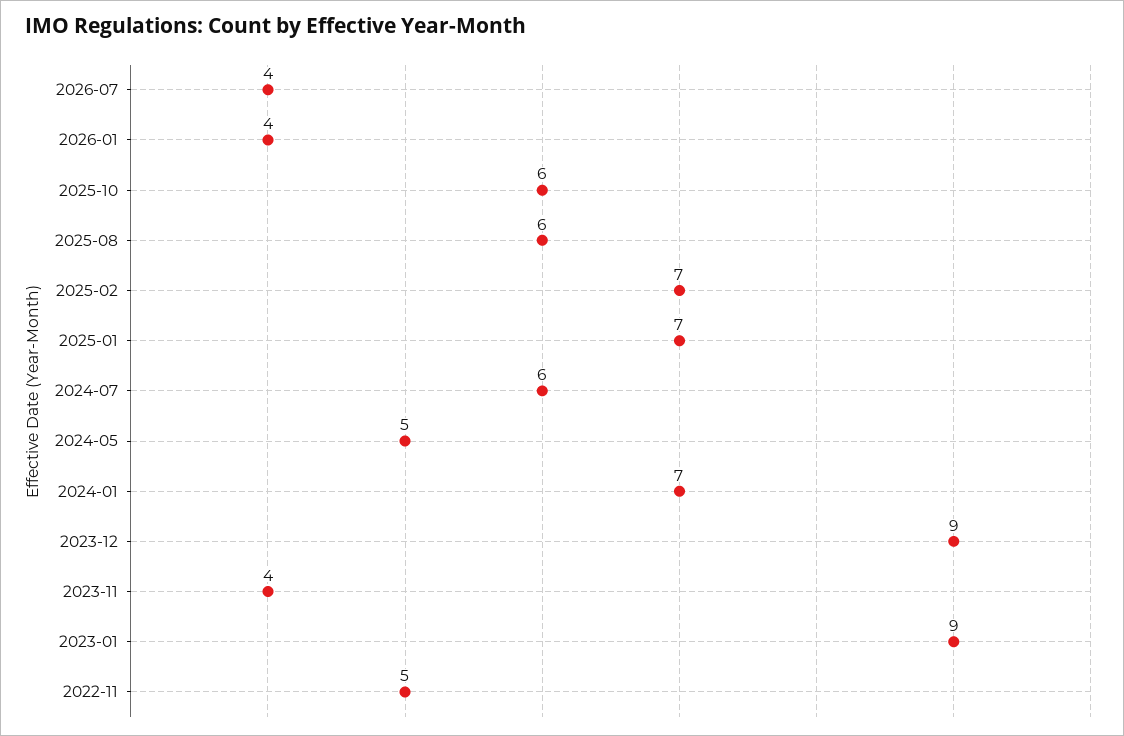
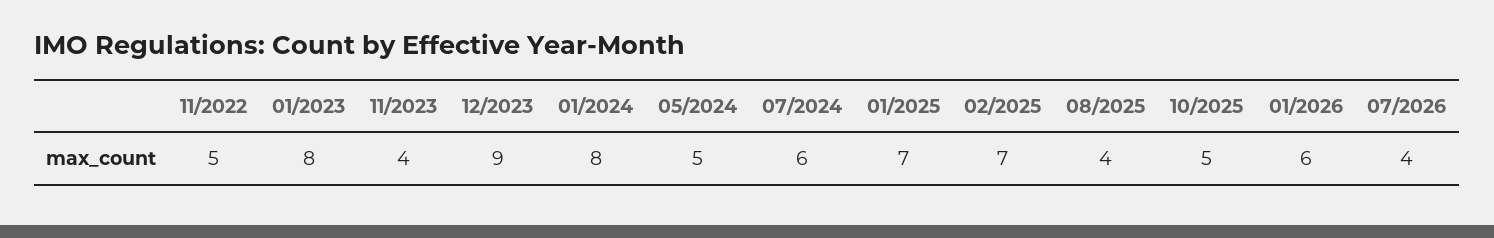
  {
    "2026-07": 4,
-   "2026-01": 4,
+   "2026-01": 6,
-   "2025-10": 6,
+   "2025-10": 5,
-   "2025-08": 6,
+   "2025-08": 4,
    "2025-02": 7,
    "2025-01": 7,
    "2024-07": 6,
    "2024-05": 5,
-   "2024-01": 7,
+   "2024-01": 8,
    "2023-12": 9,
    "2023-11": 4,
-   "2023-01": 9,
+   "2023-01": 8,
    "2022-11": 5
  }

